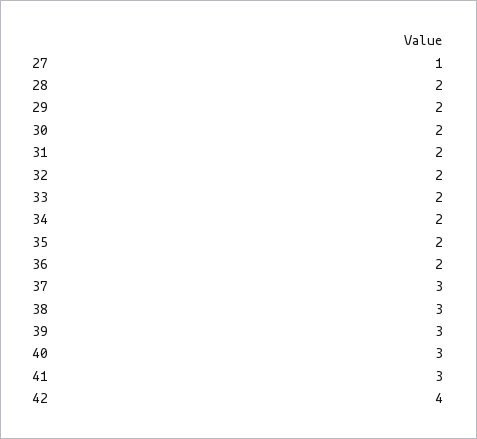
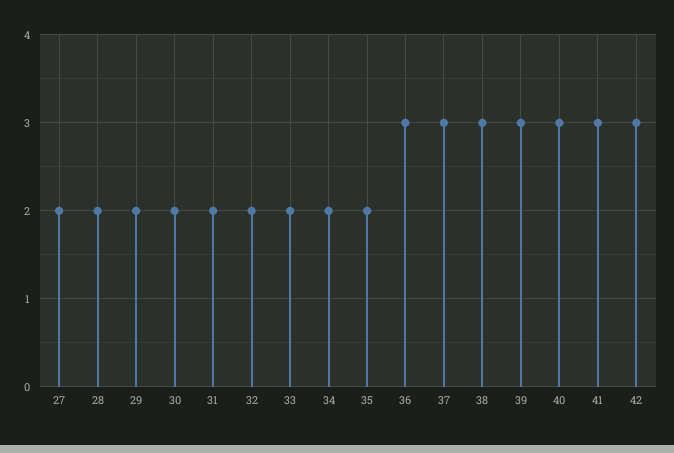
  {
-   "27": 1,
+   "27": 2,
    "28": 2,
    "29": 2,
    "30": 2,
    "31": 2,
    "32": 2,
    "33": 2,
    "34": 2,
    "35": 2,
-   "36": 2,
+   "36": 3,
    "37": 3,
    "38": 3,
    "39": 3,
    "40": 3,
    "41": 3,
-   "42": 4
+   "42": 3
  }

